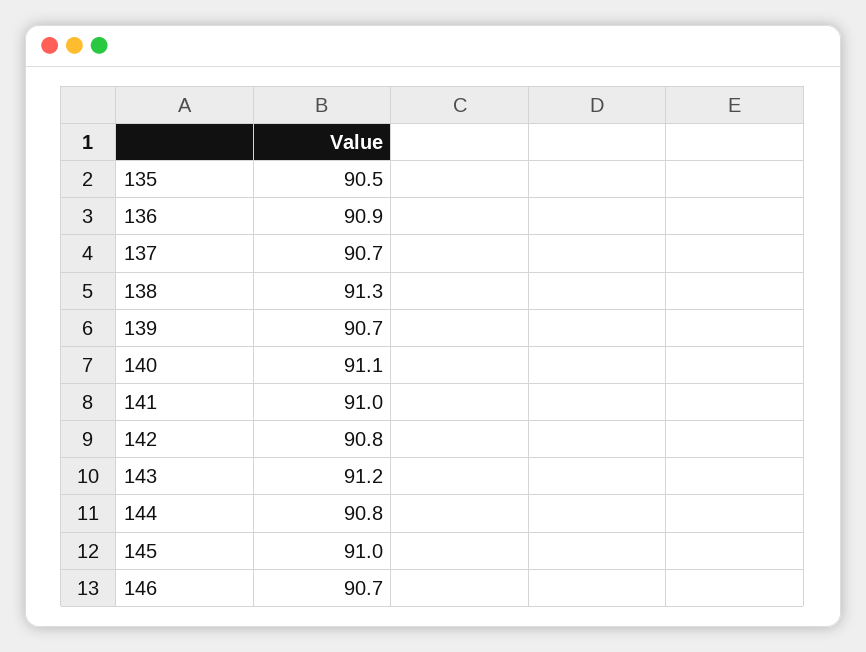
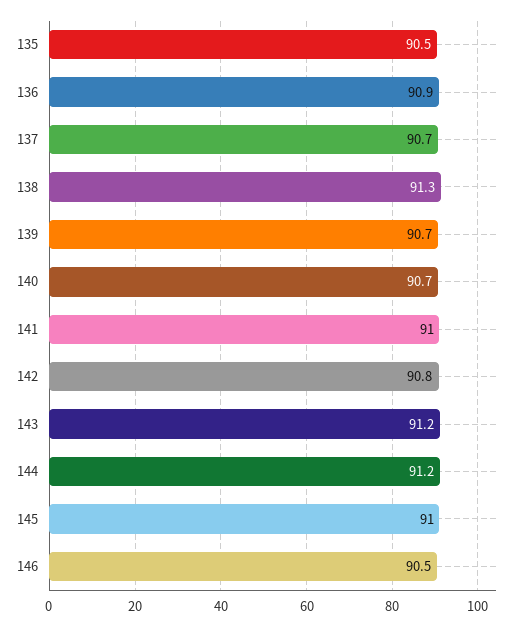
  {
    "135": 90.5,
    "136": 90.9,
    "137": 90.7,
    "138": 91.3,
    "139": 90.7,
-   "140": 91.1,
+   "140": 90.7,
    "141": 91,
    "142": 90.8,
    "143": 91.2,
-   "144": 90.8,
+   "144": 91.2,
    "145": 91,
-   "146": 90.7
+   "146": 90.5
  }

